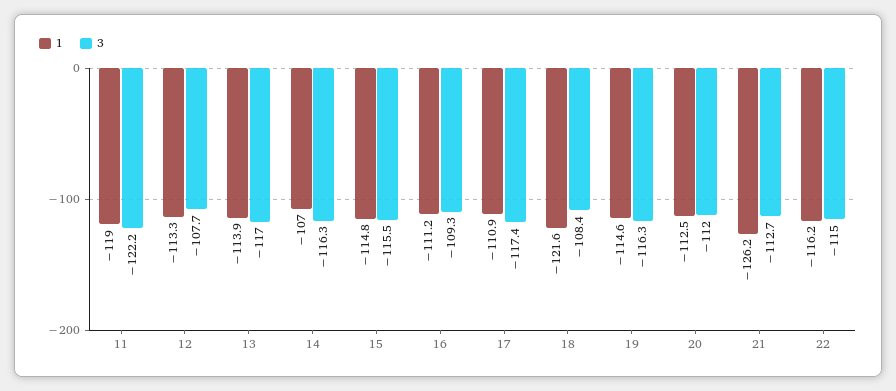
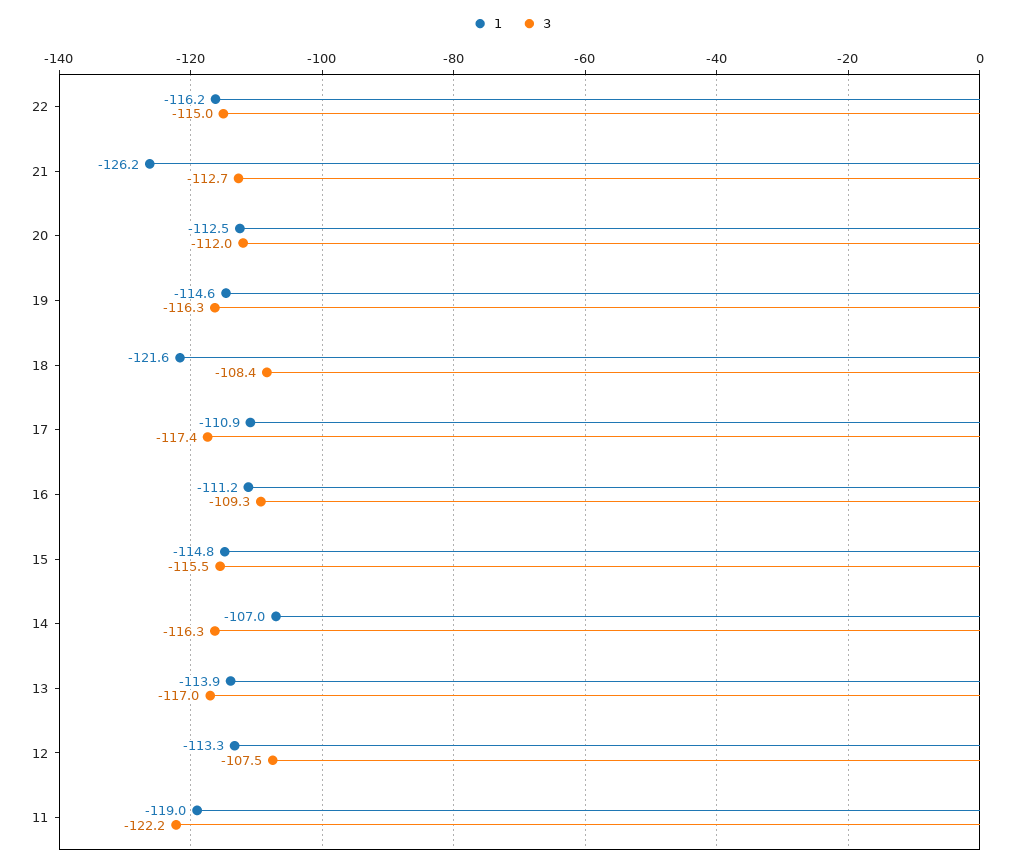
  {
    "1": {
      "11": -119,
      "12": -113.3,
      "13": -113.9,
      "14": -107,
      "15": -114.8,
      "16": -111.2,
      "17": -110.9,
      "18": -121.6,
      "19": -114.6,
      "20": -112.5,
      "21": -126.2,
      "22": -116.2
    },
    "3": {
      "11": -122.2,
-     "12": -107.7,
+     "12": -107.5,
      "13": -117,
      "14": -116.3,
      "15": -115.5,
      "16": -109.3,
      "17": -117.4,
      "18": -108.4,
      "19": -116.3,
      "20": -112,
      "21": -112.7,
      "22": -115
    }
  }

